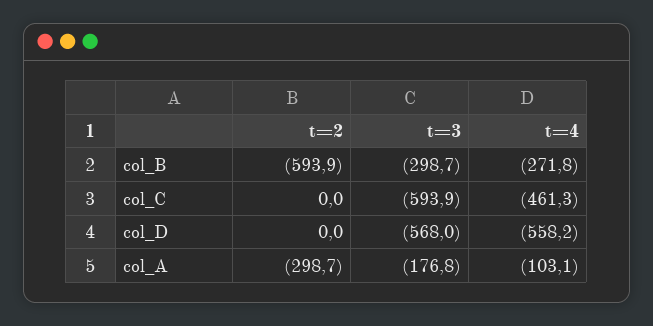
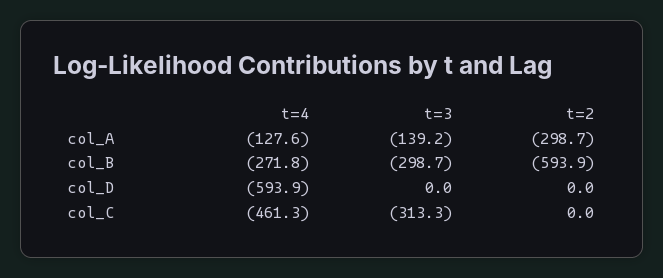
  {
    "t=2": {
      "col_B": -593.9,
      "col_C": 0,
      "col_D": 0,
      "col_A": -298.7
    },
    "t=3": {
      "col_B": -298.7,
-     "col_C": -593.9,
+     "col_C": -313.3,
-     "col_D": -568,
+     "col_D": 0,
-     "col_A": -176.8
+     "col_A": -139.2
    },
    "t=4": {
      "col_B": -271.8,
      "col_C": -461.3,
-     "col_D": -558.2,
+     "col_D": -593.9,
-     "col_A": -103.1
+     "col_A": -127.6
    }
  }

